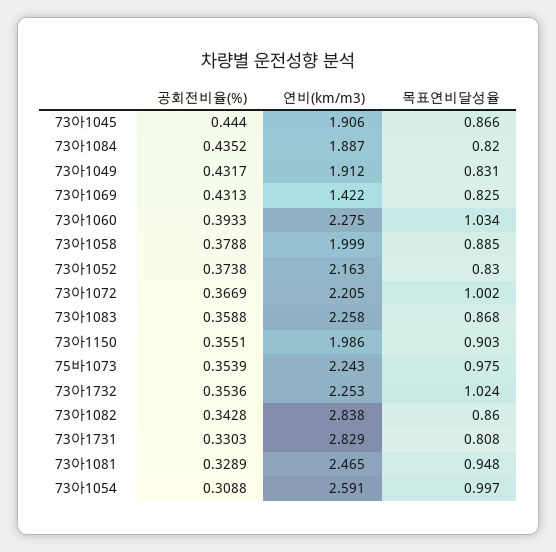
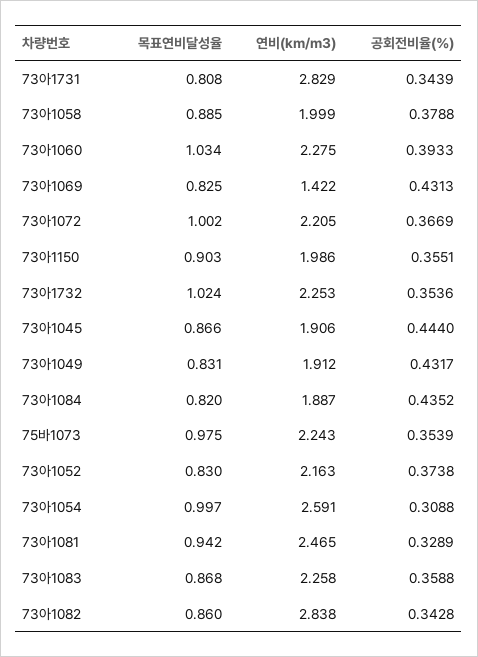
  {
    "공회전비율(%)": {
      "73아1045": 0.444,
      "73아1084": 0.4352,
      "73아1049": 0.4317,
      "73아1069": 0.4313,
      "73아1060": 0.3933,
      "73아1058": 0.3788,
      "73아1052": 0.3738,
      "73아1072": 0.3669,
      "73아1083": 0.3588,
      "73아1150": 0.3551,
      "75바1073": 0.3539,
      "73아1732": 0.3536,
      "73아1082": 0.3428,
-     "73아1731": 0.3303,
+     "73아1731": 0.3439,
      "73아1081": 0.3289,
      "73아1054": 0.3088
    },
    "연비(km/m3)": {
      "73아1045": 1.906,
      "73아1084": 1.887,
      "73아1049": 1.912,
      "73아1069": 1.422,
      "73아1060": 2.275,
      "73아1058": 1.999,
      "73아1052": 2.163,
      "73아1072": 2.205,
      "73아1083": 2.258,
      "73아1150": 1.986,
      "75바1073": 2.243,
      "73아1732": 2.253,
      "73아1082": 2.838,
      "73아1731": 2.829,
      "73아1081": 2.465,
      "73아1054": 2.591
    },
    "목표연비달성율": {
      "73아1045": 0.866,
      "73아1084": 0.82,
      "73아1049": 0.831,
      "73아1069": 0.825,
      "73아1060": 1.034,
      "73아1058": 0.885,
      "73아1052": 0.83,
      "73아1072": 1.002,
      "73아1083": 0.868,
      "73아1150": 0.903,
      "75바1073": 0.975,
      "73아1732": 1.024,
      "73아1082": 0.86,
      "73아1731": 0.808,
-     "73아1081": 0.948,
+     "73아1081": 0.942,
      "73아1054": 0.997
    }
  }

